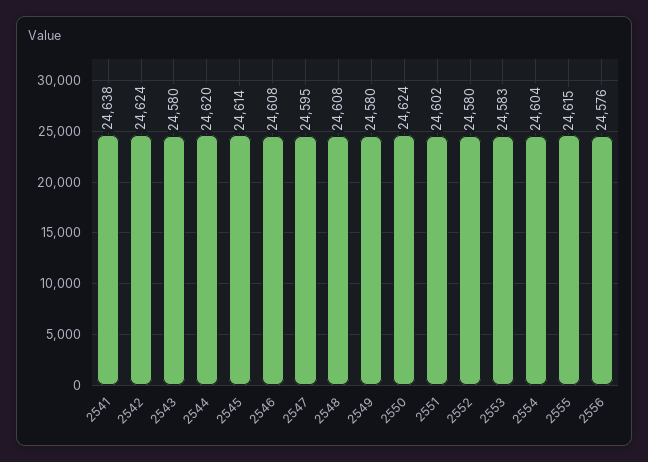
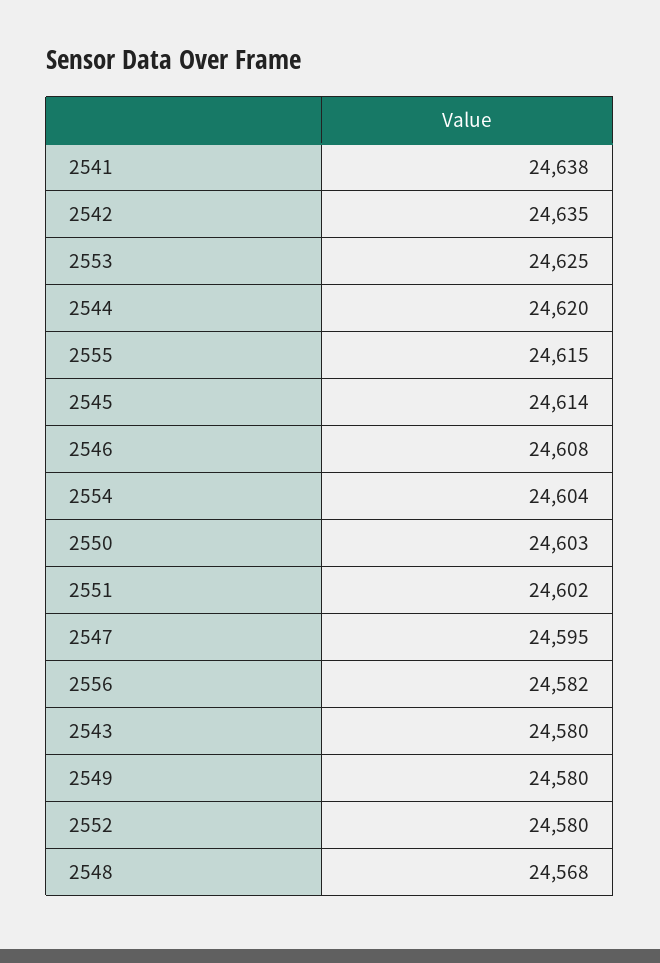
  {
    "2541": 24638,
-   "2542": 24624,
+   "2542": 24635,
    "2543": 24580,
    "2544": 24620,
    "2545": 24614,
    "2546": 24608,
    "2547": 24595,
-   "2548": 24608,
+   "2548": 24568,
    "2549": 24580,
-   "2550": 24624,
+   "2550": 24603,
    "2551": 24602,
    "2552": 24580,
-   "2553": 24583,
+   "2553": 24625,
    "2554": 24604,
    "2555": 24615,
-   "2556": 24576
+   "2556": 24582
  }

